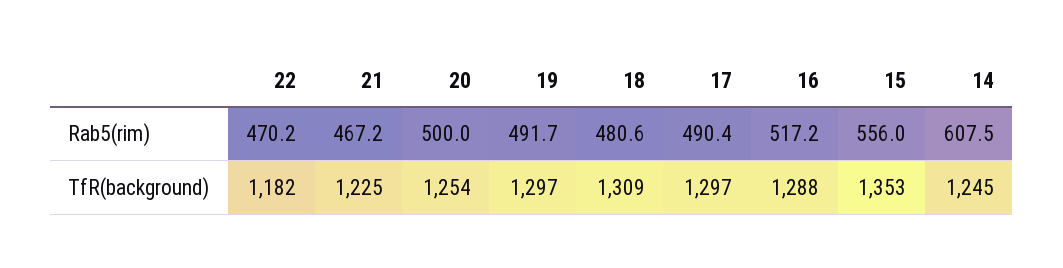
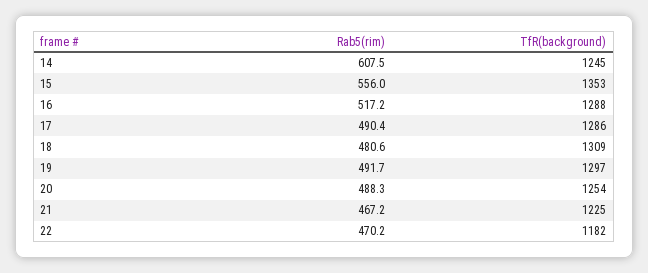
  {
    "22": {
      "Rab5(rim)": 470.2,
      "TfR(background)": 1182
    },
    "21": {
      "Rab5(rim)": 467.2,
      "TfR(background)": 1225
    },
    "20": {
-     "Rab5(rim)": 500,
+     "Rab5(rim)": 488.3,
      "TfR(background)": 1254
    },
    "19": {
      "Rab5(rim)": 491.7,
      "TfR(background)": 1297
    },
    "18": {
      "Rab5(rim)": 480.6,
      "TfR(background)": 1309
    },
    "17": {
      "Rab5(rim)": 490.4,
-     "TfR(background)": 1297
+     "TfR(background)": 1286
    },
    "16": {
      "Rab5(rim)": 517.2,
      "TfR(background)": 1288
    },
    "15": {
      "Rab5(rim)": 556,
      "TfR(background)": 1353
    },
    "14": {
      "Rab5(rim)": 607.5,
      "TfR(background)": 1245
    }
  }

